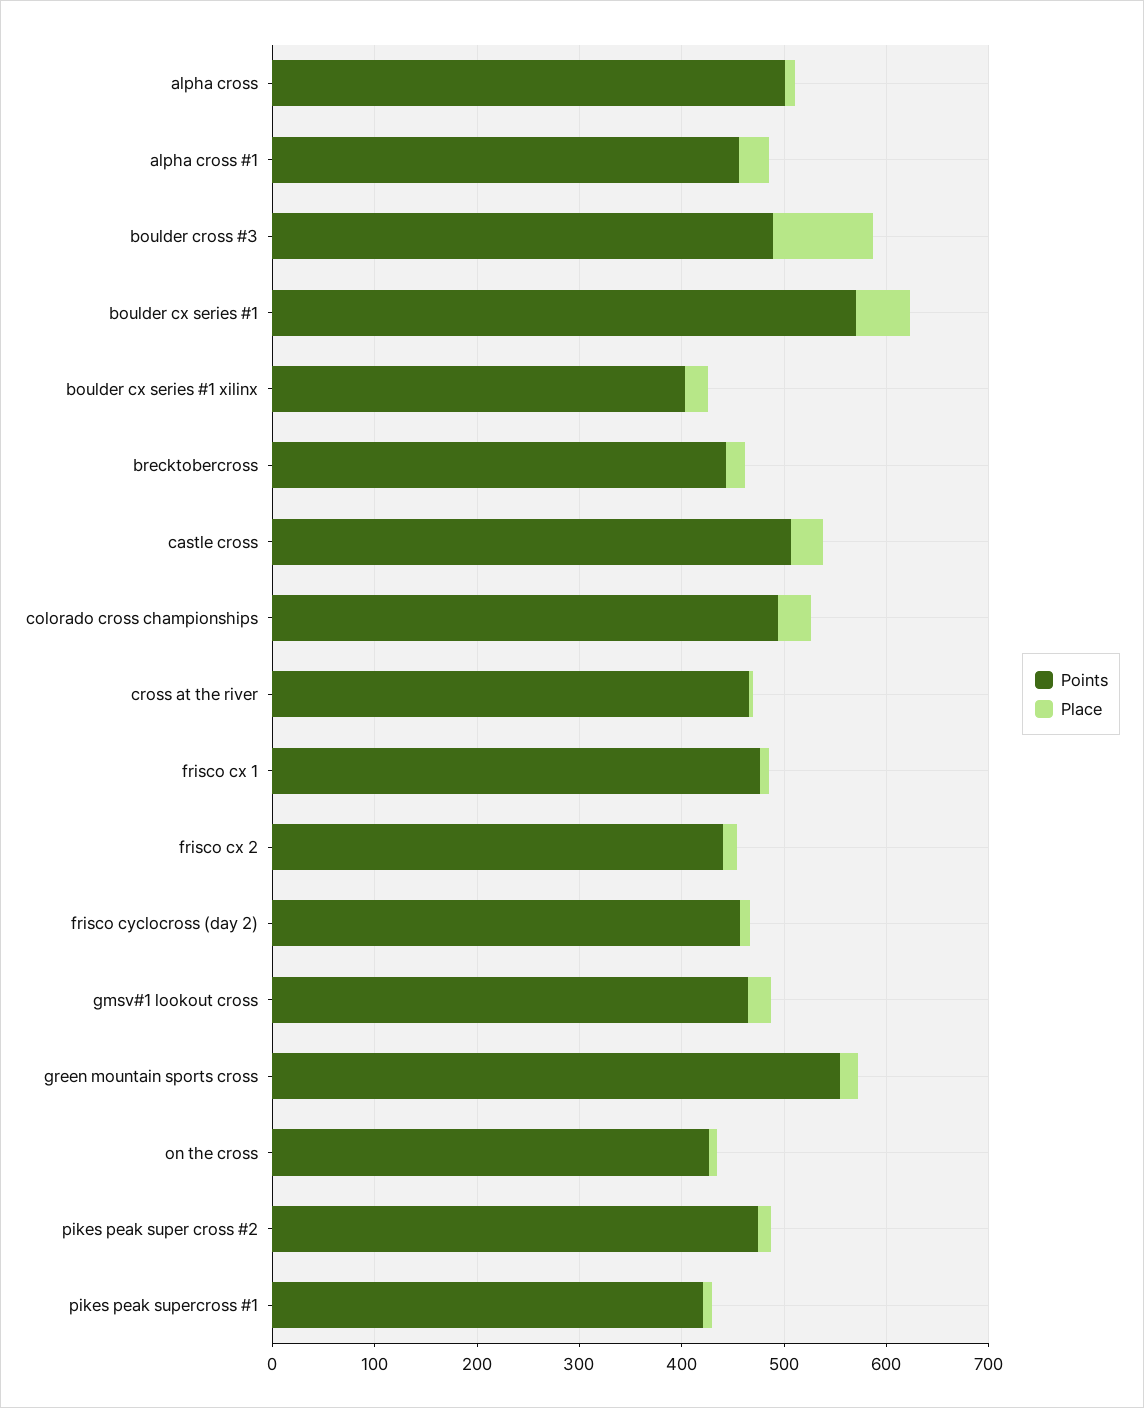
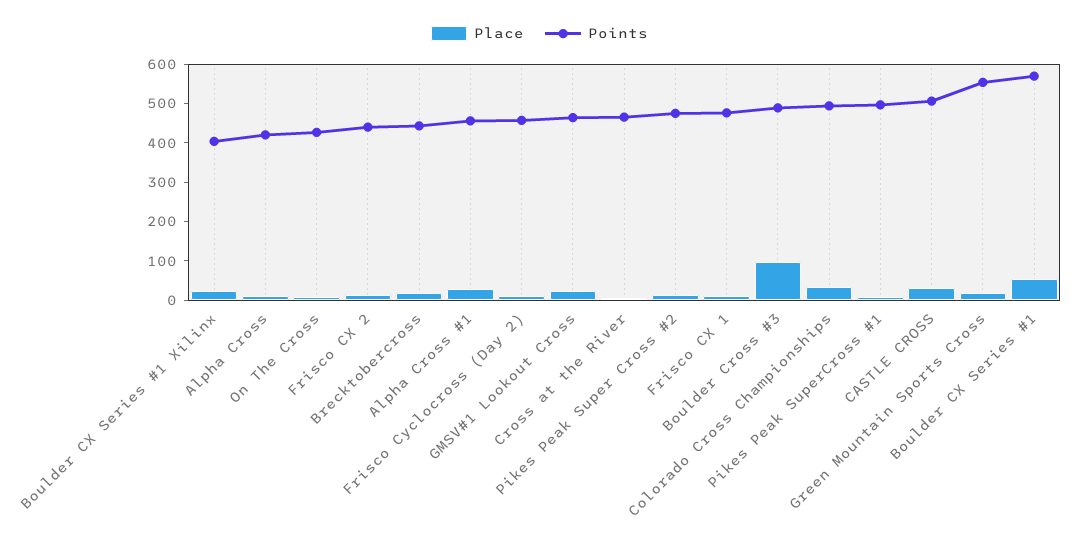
  {
    "Points": {
-     "alpha cross": 500,
+     "alpha cross": 425,
      "alpha cross #1": 460,
      "boulder cross #3": 480,
      "boulder cx series #1": 560,
      "boulder cx series #1 xilinx": 400,
      "brecktobercross": 440,
      "castle cross": 500,
      "colorado cross championships": 500,
      "cross at the river": 460,
      "frisco cx 1": 480,
      "frisco cx 2": 440,
      "frisco cyclocross (day 2)": 460,
      "gmsv#1 lookout cross": 460,
      "green mountain sports cross": 560,
      "on the cross": 420,
      "pikes peak super cross #2": 480,
-     "pikes peak supercross #1": 420
+     "pikes peak supercross #1": 500
    },
    "Place": {
      "alpha cross": 20,
      "alpha cross #1": 20,
      "boulder cross #3": 100,
      "boulder cx series #1": 60,
      "boulder cx series #1 xilinx": 20,
      "brecktobercross": 20,
      "castle cross": 40,
      "colorado cross championships": 40,
      "cross at the river": 0,
      "frisco cx 1": 0,
      "frisco cx 2": 20,
      "frisco cyclocross (day 2)": 20,
      "gmsv#1 lookout cross": 20,
      "green mountain sports cross": 20,
      "on the cross": 0,
      "pikes peak super cross #2": 20,
      "pikes peak supercross #1": 0
    }
  }

